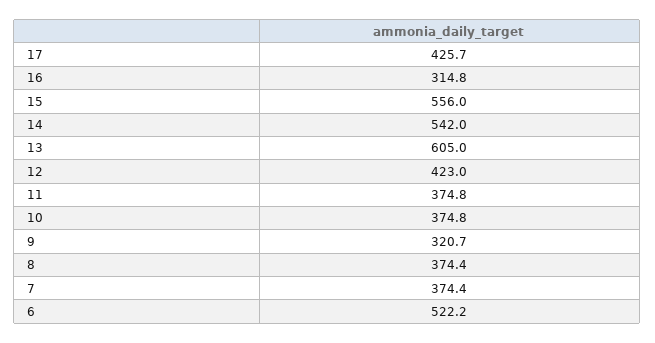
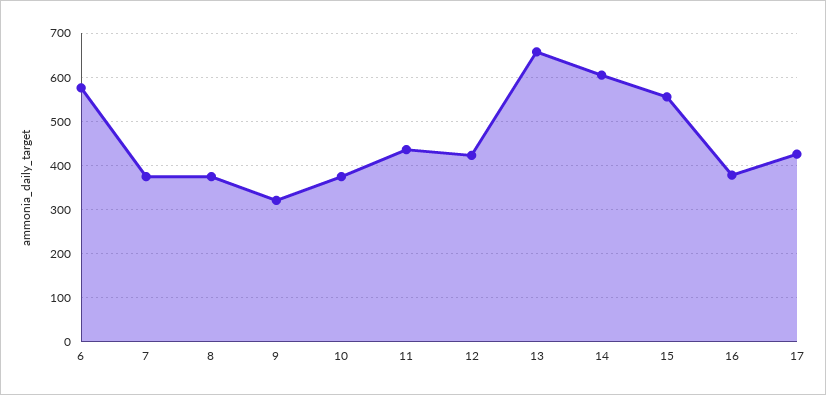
  {
    "17": 425.7,
-   "16": 314.8,
+   "16": 380,
    "15": 556,
-   "14": 542,
+   "14": 600,
-   "13": 605,
+   "13": 660,
    "12": 423,
-   "11": 374.8,
+   "11": 440,
    "10": 374.8,
    "9": 320.7,
    "8": 374.4,
    "7": 374.4,
-   "6": 522.2
+   "6": 580
  }

